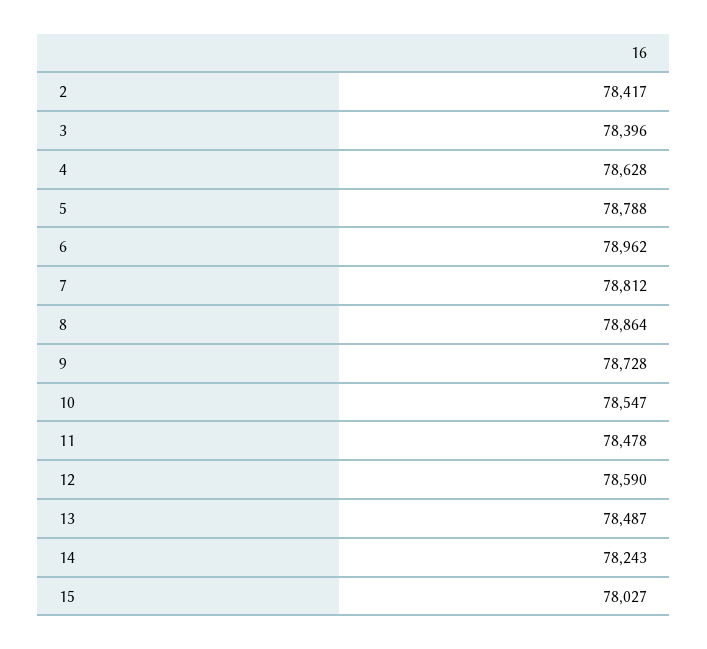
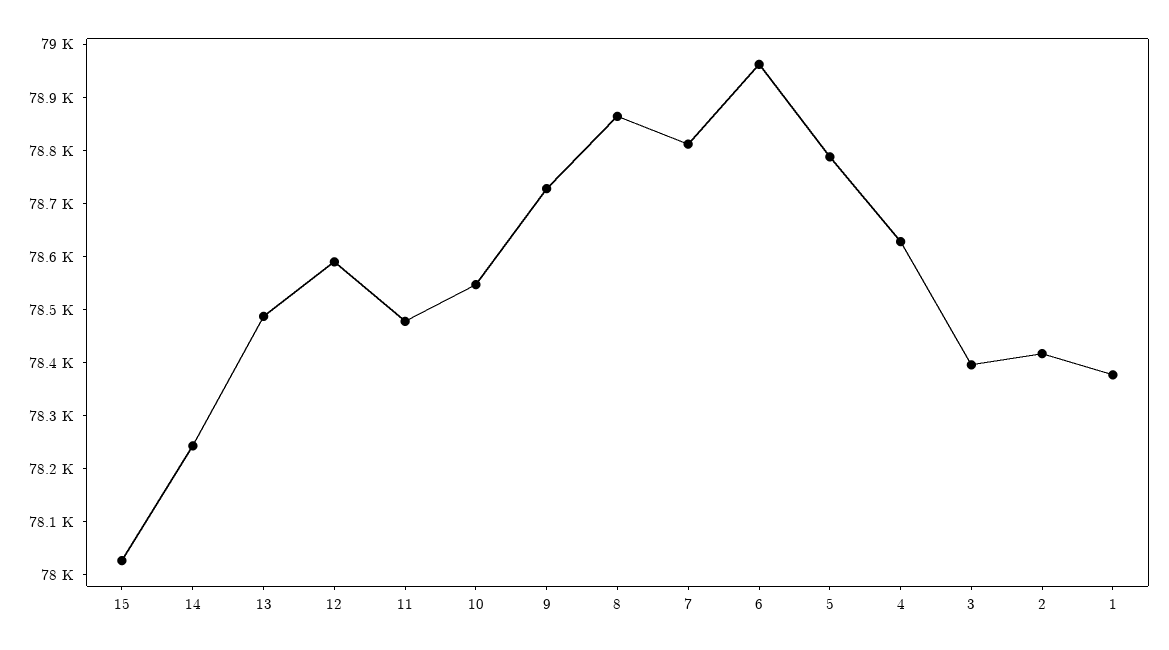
  {
    "2": 78417,
    "3": 78396,
    "4": 78628,
    "5": 78788,
    "6": 78962,
    "7": 78812,
    "8": 78864,
    "9": 78728,
    "10": 78547,
    "11": 78478,
    "12": 78590,
    "13": 78487,
    "14": 78243,
-   "15": 78027
+   "15": 78027,
+   "1": 78380
  }

